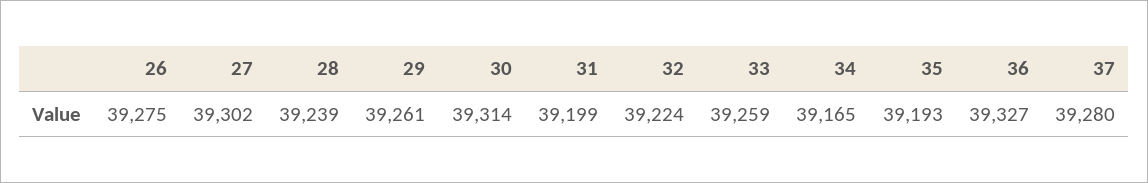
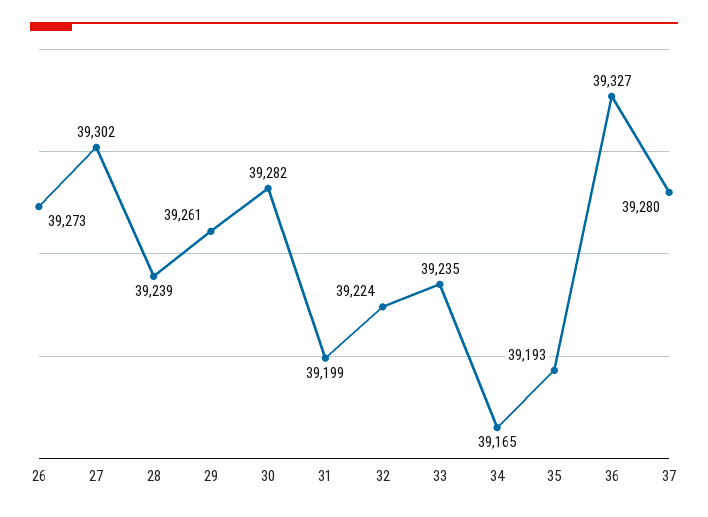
  {
-   "26": 39275,
+   "26": 39273,
    "27": 39302,
    "28": 39239,
    "29": 39261,
-   "30": 39314,
+   "30": 39282,
    "31": 39199,
    "32": 39224,
-   "33": 39259,
+   "33": 39235,
    "34": 39165,
    "35": 39193,
    "36": 39327,
    "37": 39280
  }

